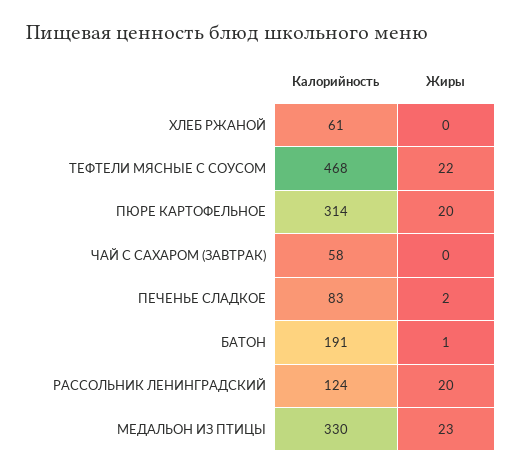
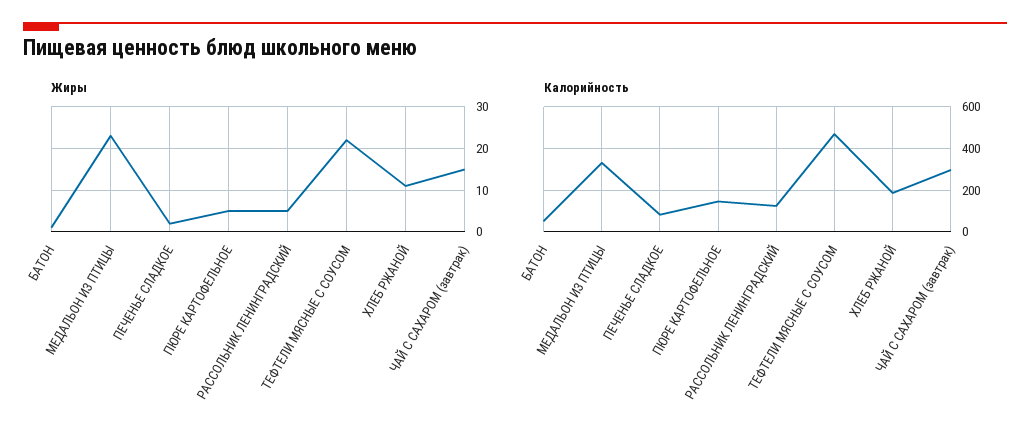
  {
    "Калорийность": {
-     "ХЛЕБ РЖАНОЙ": 61,
+     "ХЛЕБ РЖАНОЙ": 200,
      "ТЕФТЕЛИ МЯСНЫЕ С СОУСОМ": 468,
-     "ПЮРЕ КАРТОФЕЛЬНОЕ": 314,
+     "ПЮРЕ КАРТОФЕЛЬНОЕ": 150,
-     "ЧАЙ С САХАРОМ (ЗАВТРАК)": 58,
+     "ЧАЙ С САХАРОМ (ЗАВТРАК)": 300,
      "ПЕЧЕНЬЕ СЛАДКОЕ": 83,
-     "БАТОН": 191,
+     "БАТОН": 50,
      "РАССОЛЬНИК ЛЕНИНГРАДСКИЙ": 124,
      "МЕДАЛЬОН ИЗ ПТИЦЫ": 330
    },
    "Жиры": {
-     "ХЛЕБ РЖАНОЙ": 0,
+     "ХЛЕБ РЖАНОЙ": 10,
      "ТЕФТЕЛИ МЯСНЫЕ С СОУСОМ": 22,
-     "ПЮРЕ КАРТОФЕЛЬНОЕ": 20,
+     "ПЮРЕ КАРТОФЕЛЬНОЕ": 5,
-     "ЧАЙ С САХАРОМ (ЗАВТРАК)": 0,
+     "ЧАЙ С САХАРОМ (ЗАВТРАК)": 15,
      "ПЕЧЕНЬЕ СЛАДКОЕ": 2,
      "БАТОН": 1,
-     "РАССОЛЬНИК ЛЕНИНГРАДСКИЙ": 20,
+     "РАССОЛЬНИК ЛЕНИНГРАДСКИЙ": 5,
      "МЕДАЛЬОН ИЗ ПТИЦЫ": 23
    }
  }

